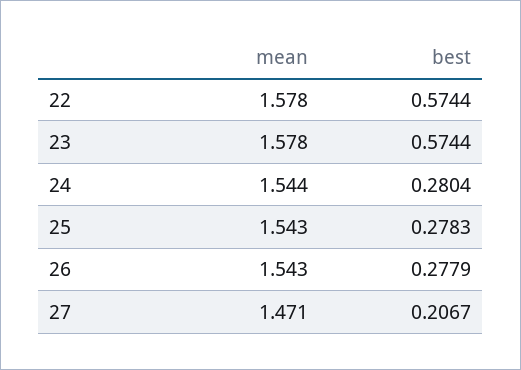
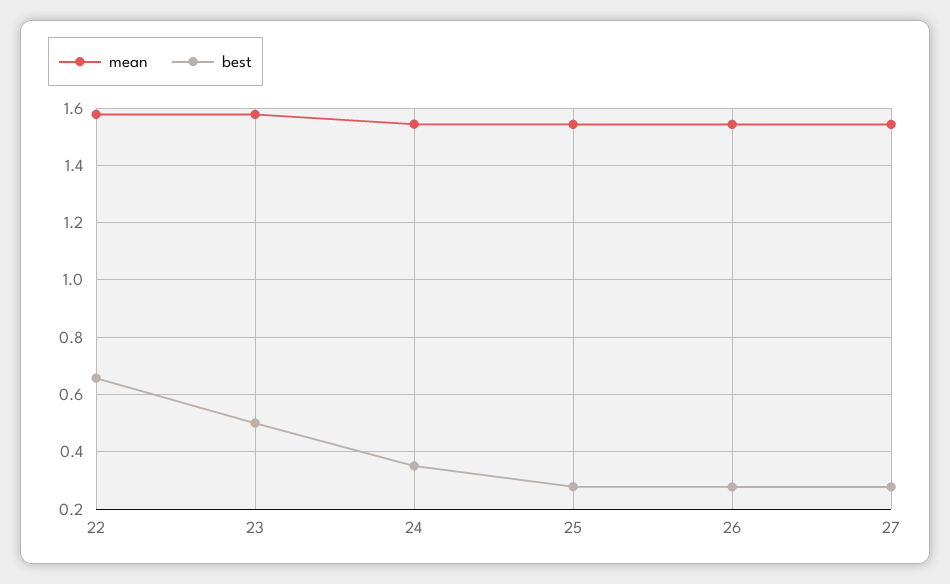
  {
    "mean": {
      "22": 1.578,
      "23": 1.578,
      "24": 1.544,
      "25": 1.543,
      "26": 1.543,
-     "27": 1.471
+     "27": 1.55
    },
    "best": {
-     "22": 0.5744,
+     "22": 0.65,
-     "23": 0.5744,
+     "23": 0.5,
-     "24": 0.2804,
+     "24": 0.35,
      "25": 0.2783,
      "26": 0.2779,
-     "27": 0.2067
+     "27": 0.275
    }
  }

